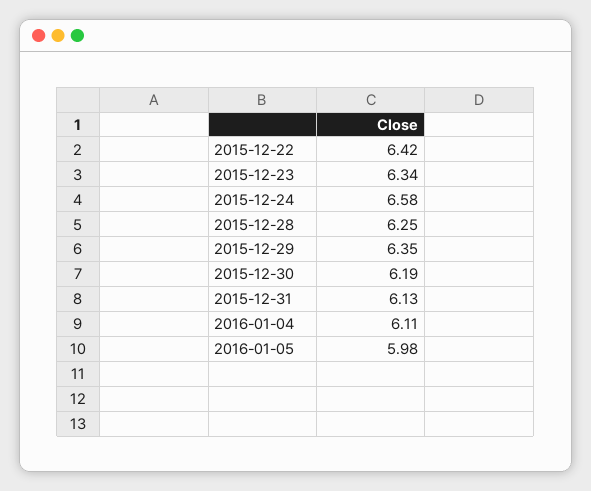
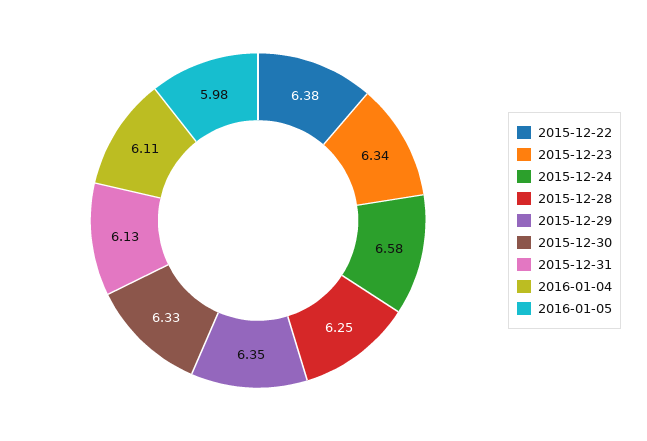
  {
-   "2015-12-22": 6.42,
+   "2015-12-22": 6.38,
    "2015-12-23": 6.34,
    "2015-12-24": 6.58,
    "2015-12-28": 6.25,
    "2015-12-29": 6.35,
-   "2015-12-30": 6.19,
+   "2015-12-30": 6.33,
    "2015-12-31": 6.13,
    "2016-01-04": 6.11,
    "2016-01-05": 5.98
  }

